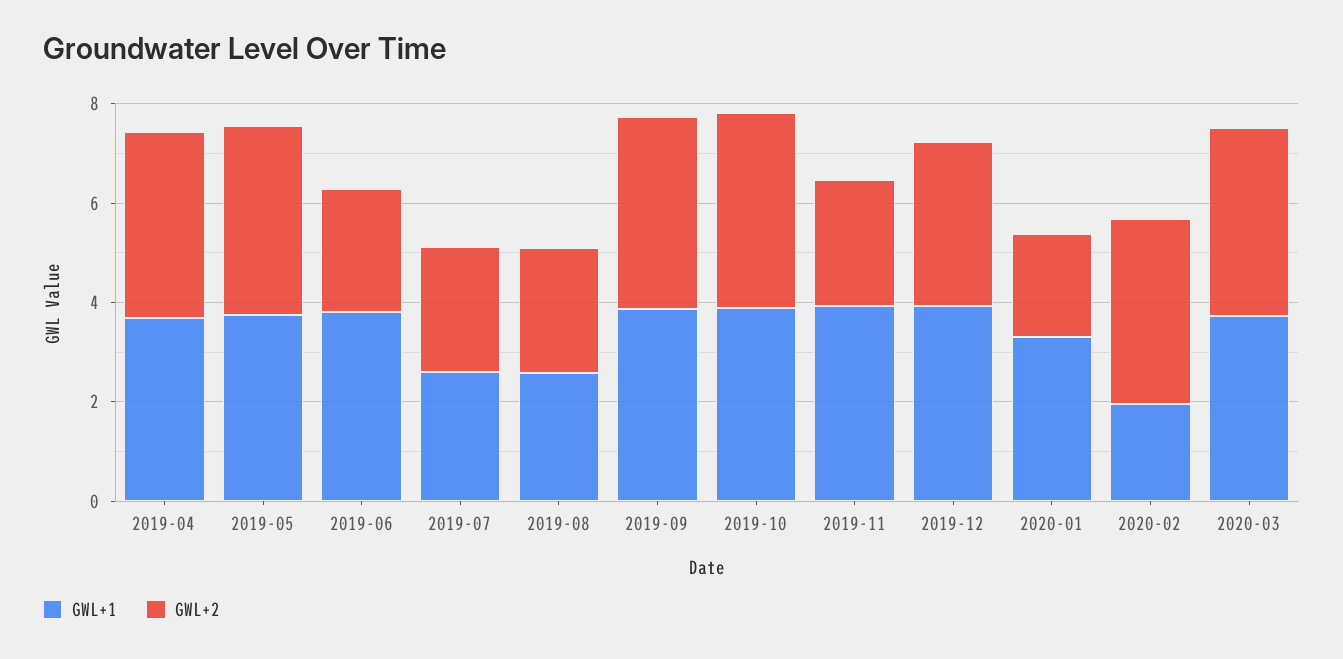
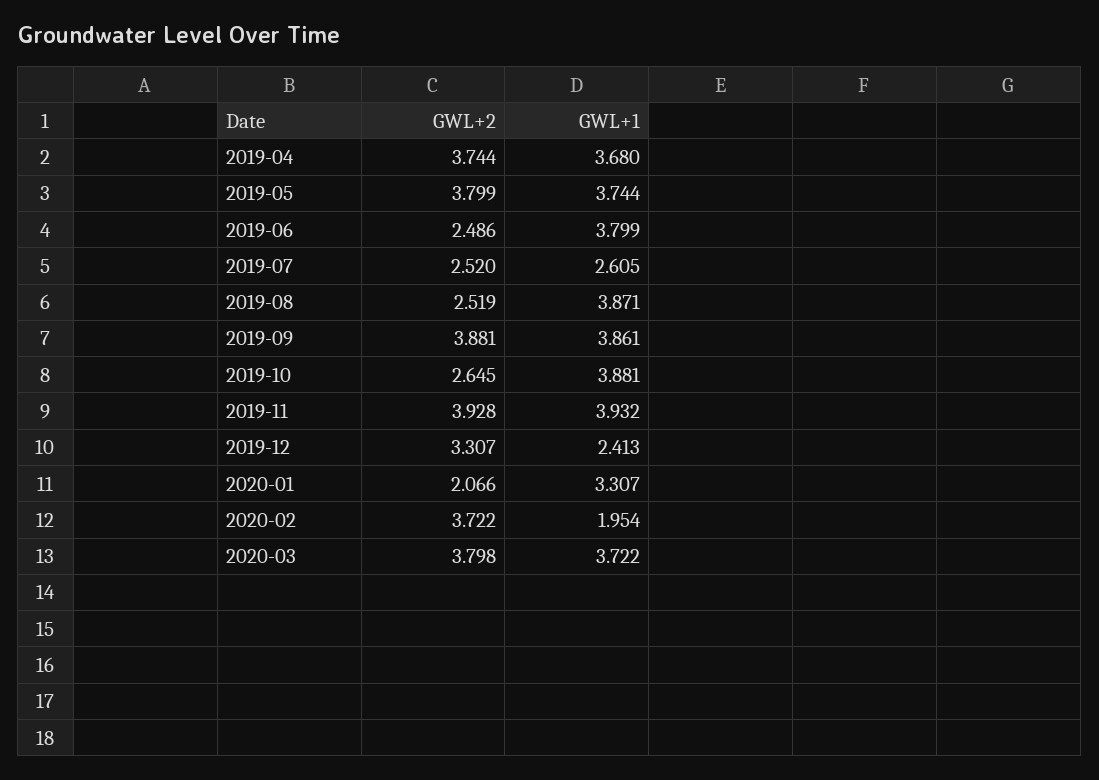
  {
    "GWL+1": {
      "2019-04": 3.68,
      "2019-05": 3.744,
      "2019-06": 3.799,
      "2019-07": 2.605,
-     "2019-08": 2.5,
+     "2019-08": 3.871,
      "2019-09": 3.861,
      "2019-10": 3.881,
      "2019-11": 3.932,
-     "2019-12": 4,
+     "2019-12": 2.413,
      "2020-01": 3.307,
      "2020-02": 1.954,
      "2020-03": 3.722
    },
    "GWL+2": {
      "2019-04": 3.744,
      "2019-05": 3.799,
      "2019-06": 2.486,
      "2019-07": 2.52,
      "2019-08": 2.519,
      "2019-09": 3.881,
-     "2019-10": 4,
+     "2019-10": 2.645,
-     "2019-11": 2.5,
+     "2019-11": 3.928,
      "2019-12": 3.307,
      "2020-01": 2.066,
      "2020-02": 3.722,
      "2020-03": 3.798
    }
  }

